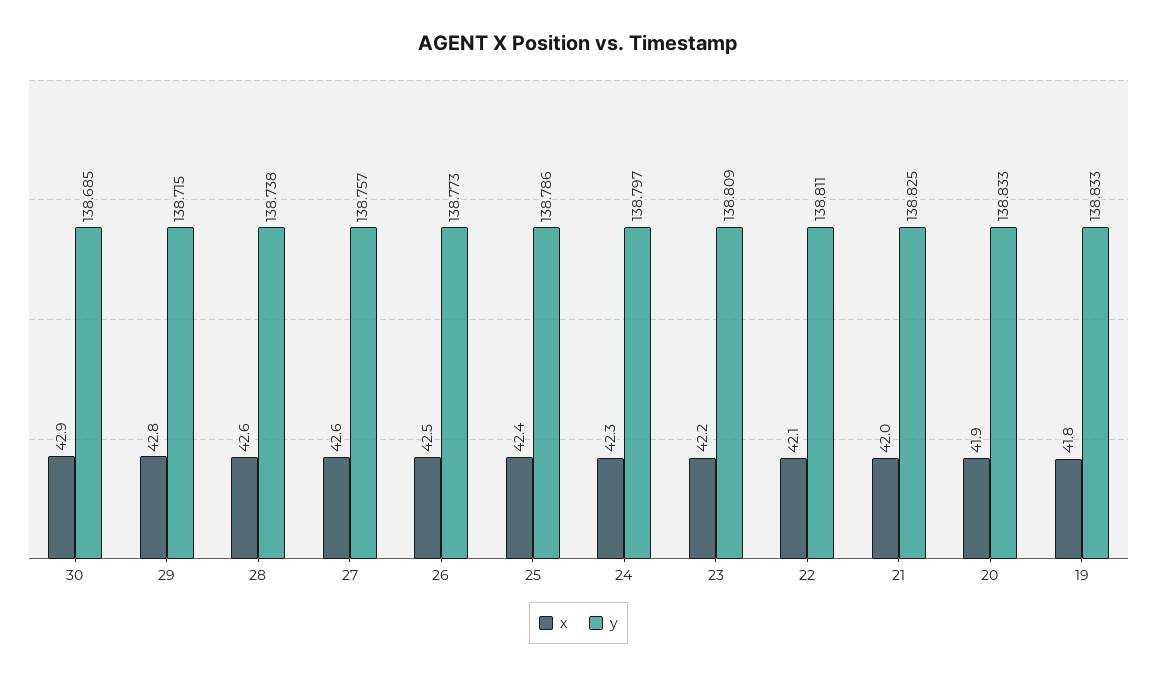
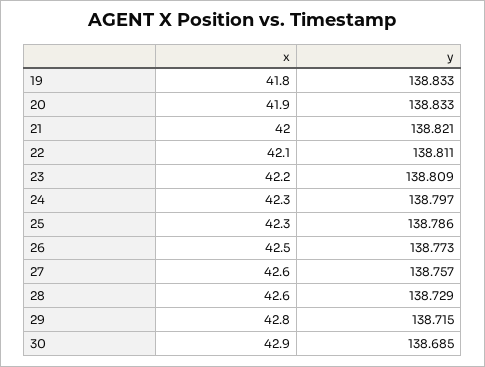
  {
    "x": {
      "30": 42.9,
      "29": 42.8,
      "28": 42.6,
      "27": 42.6,
      "26": 42.5,
-     "25": 42.4,
+     "25": 42.3,
      "24": 42.3,
      "23": 42.2,
      "22": 42.1,
      "21": 42,
      "20": 41.9,
      "19": 41.8
    },
    "y": {
      "30": 138.685,
      "29": 138.715,
-     "28": 138.738,
+     "28": 138.729,
      "27": 138.757,
      "26": 138.773,
      "25": 138.786,
      "24": 138.797,
      "23": 138.809,
      "22": 138.811,
-     "21": 138.825,
+     "21": 138.821,
      "20": 138.833,
      "19": 138.833
    }
  }

